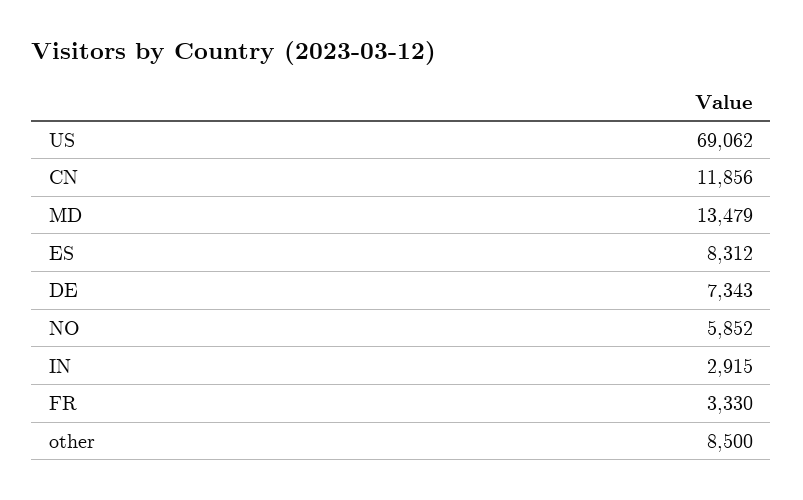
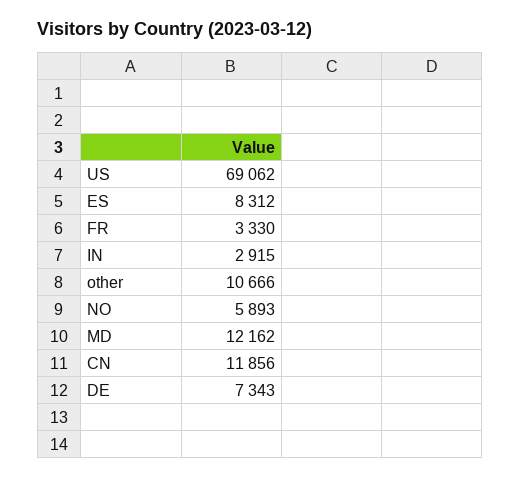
  {
    "US": 69062,
    "CN": 11856,
-   "MD": 13479,
+   "MD": 12162,
    "ES": 8312,
    "DE": 7343,
-   "NO": 5852,
+   "NO": 5893,
    "IN": 2915,
    "FR": 3330,
-   "other": 8500
+   "other": 10666
  }

